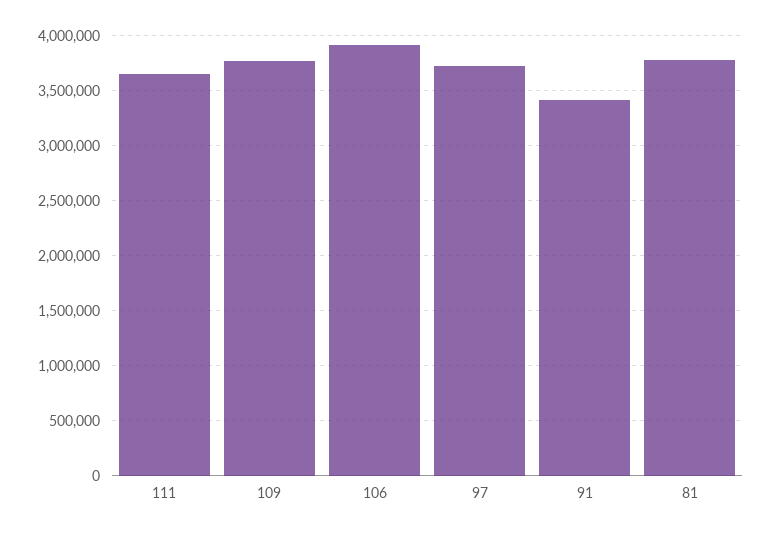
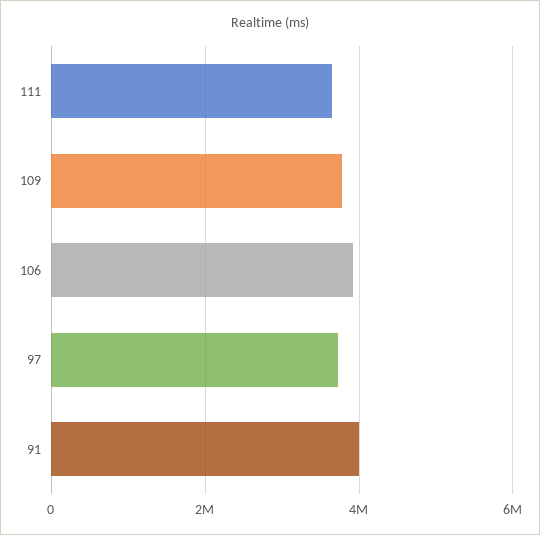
  {
    "111": 3700000,
    "109": 3800000,
    "106": 3900000,
    "97": 3700000,
-   "91": 3400000,
+   "91": 4000000
-   "81": 3800000
  }

